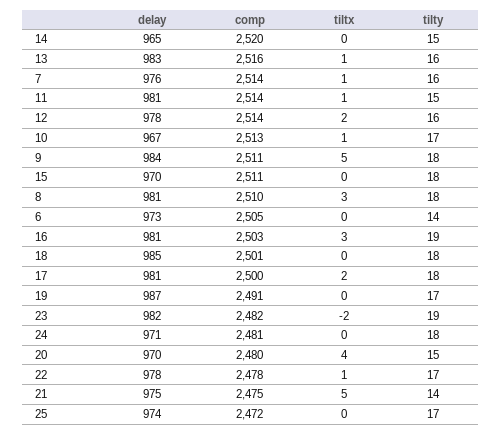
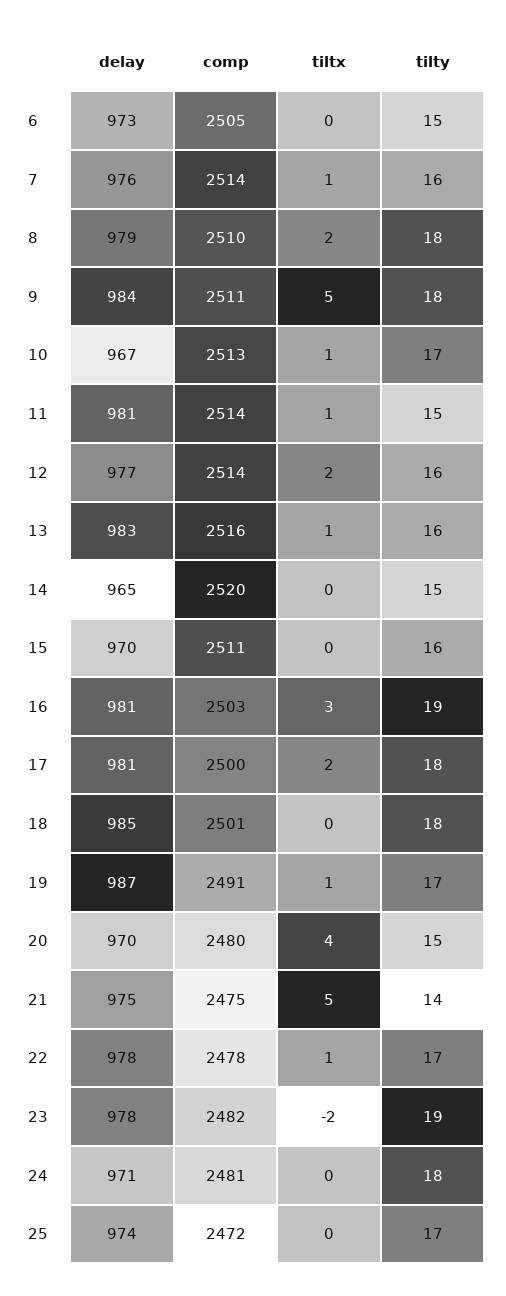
  {
    "delay": {
      "14": 965,
      "13": 983,
      "7": 976,
      "11": 981,
-     "12": 978,
+     "12": 977,
      "10": 967,
      "9": 984,
      "15": 970,
-     "8": 981,
+     "8": 979,
      "6": 973,
      "16": 981,
      "18": 985,
      "17": 981,
      "19": 987,
-     "23": 982,
+     "23": 978,
      "24": 971,
      "20": 970,
      "22": 978,
      "21": 975,
      "25": 974
    },
    "comp": {
      "14": 2520,
      "13": 2516,
      "7": 2514,
      "11": 2514,
      "12": 2514,
      "10": 2513,
      "9": 2511,
      "15": 2511,
      "8": 2510,
      "6": 2505,
      "16": 2503,
      "18": 2501,
      "17": 2500,
      "19": 2491,
      "23": 2482,
      "24": 2481,
      "20": 2480,
      "22": 2478,
      "21": 2475,
      "25": 2472
    },
    "tiltx": {
      "14": 0,
      "13": 1,
      "7": 1,
      "11": 1,
      "12": 2,
      "10": 1,
      "9": 5,
      "15": 0,
-     "8": 3,
+     "8": 2,
      "6": 0,
      "16": 3,
      "18": 0,
      "17": 2,
-     "19": 0,
+     "19": 1,
      "23": -2,
      "24": 0,
      "20": 4,
      "22": 1,
      "21": 5,
      "25": 0
    },
    "tilty": {
      "14": 15,
      "13": 16,
      "7": 16,
      "11": 15,
      "12": 16,
      "10": 17,
      "9": 18,
-     "15": 18,
+     "15": 16,
      "8": 18,
-     "6": 14,
+     "6": 15,
      "16": 19,
      "18": 18,
      "17": 18,
      "19": 17,
      "23": 19,
      "24": 18,
      "20": 15,
      "22": 17,
      "21": 14,
      "25": 17
    }
  }

